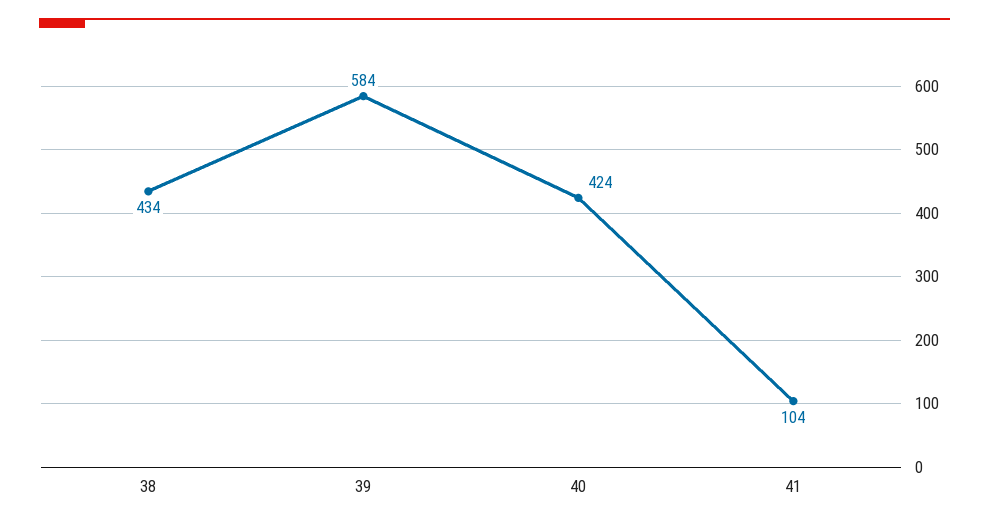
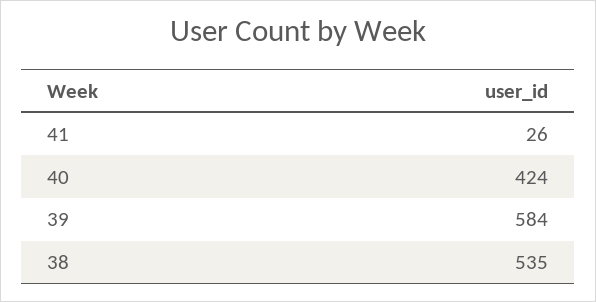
  {
-   "38": 434,
+   "38": 535,
    "39": 584,
    "40": 424,
-   "41": 104
+   "41": 26
  }

